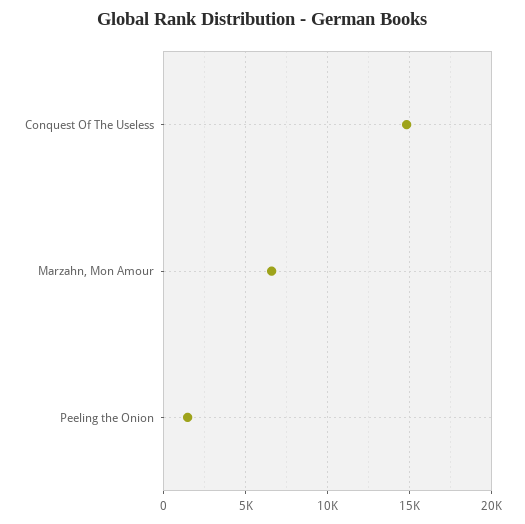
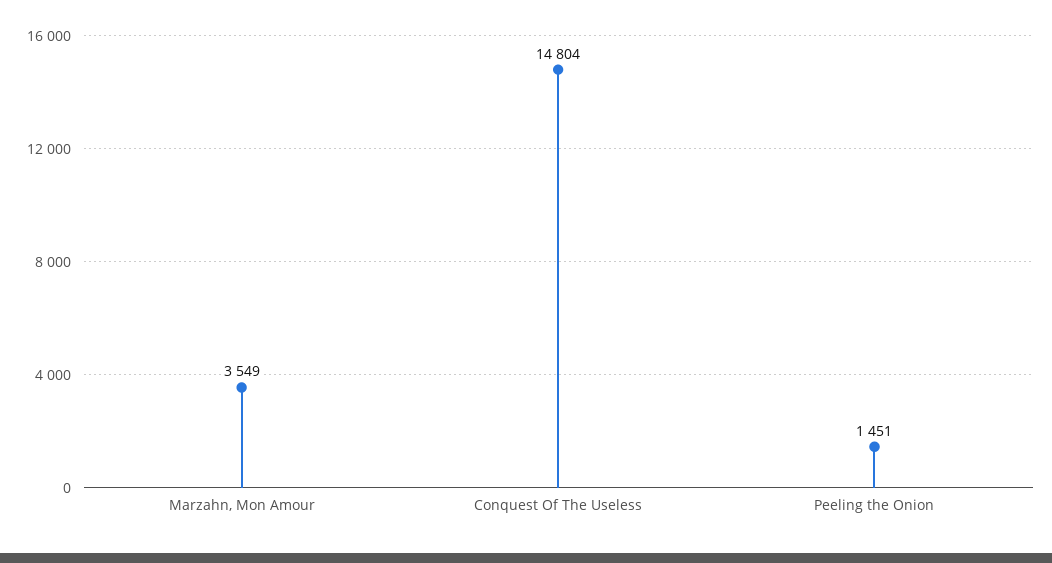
  {
    "Conquest Of The Useless": 14804,
-   "Marzahn, Mon Amour": 6500,
+   "Marzahn, Mon Amour": 3549,
    "Peeling the Onion": 1451
  }

